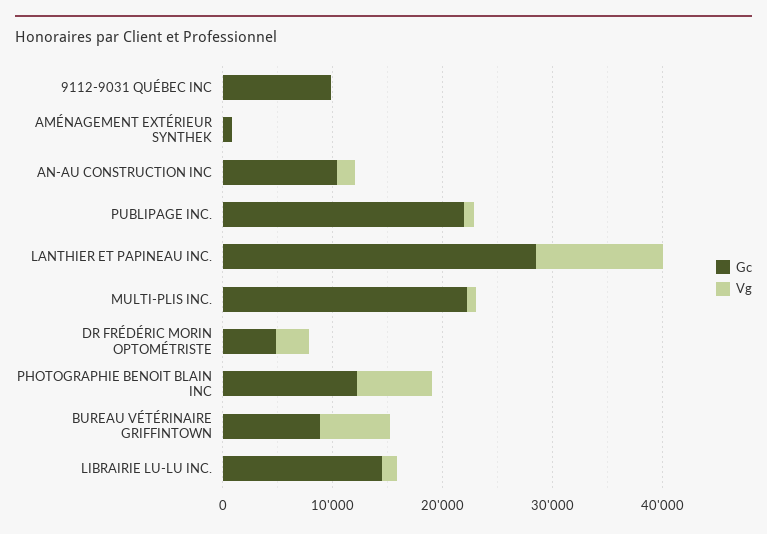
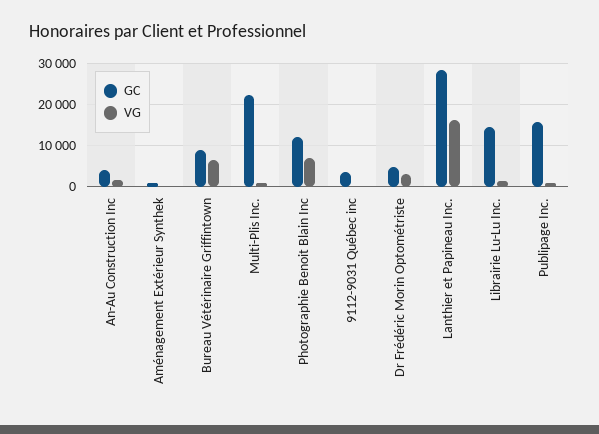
  {
    "Gc": {
-     "9112-9031 QUÉBEC INC": 10000,
+     "9112-9031 QUÉBEC INC": 4000,
      "AMÉNAGEMENT EXTÉRIEUR SYNTHEK": 0,
-     "AN-AU CONSTRUCTION INC": 10000,
+     "AN-AU CONSTRUCTION INC": 4000,
-     "PUBLIPAGE INC.": 22000,
+     "PUBLIPAGE INC.": 16000,
      "LANTHIER ET PAPINEAU INC.": 28000,
      "MULTI-PLIS INC.": 22000,
      "DR FRÉDÉRIC MORIN OPTOMÉTRISTE": 4000,
      "PHOTOGRAPHIE BENOIT BLAIN INC": 12000,
      "BUREAU VÉTÉRINAIRE GRIFFINTOWN": 8000,
      "LIBRAIRIE LU-LU INC.": 14000
    },
    "Vg": {
      "9112-9031 QUÉBEC INC": 0,
      "AMÉNAGEMENT EXTÉRIEUR SYNTHEK": 0,
      "AN-AU CONSTRUCTION INC": 2000,
      "PUBLIPAGE INC.": 0,
-     "LANTHIER ET PAPINEAU INC.": 12000,
+     "LANTHIER ET PAPINEAU INC.": 16000,
      "MULTI-PLIS INC.": 0,
      "DR FRÉDÉRIC MORIN OPTOMÉTRISTE": 4000,
      "PHOTOGRAPHIE BENOIT BLAIN INC": 6000,
      "BUREAU VÉTÉRINAIRE GRIFFINTOWN": 6000,
      "LIBRAIRIE LU-LU INC.": 2000
    }
  }

